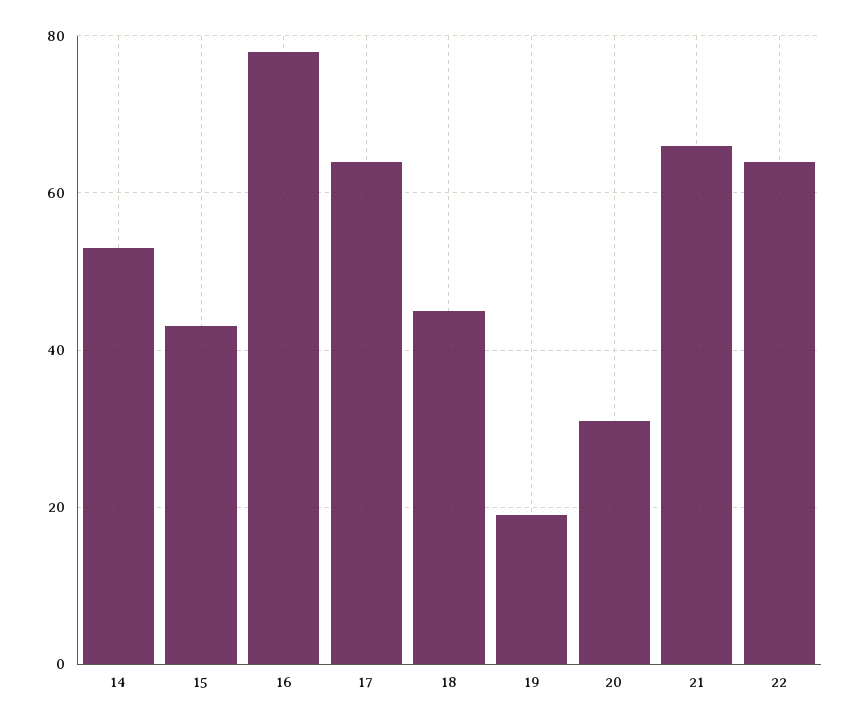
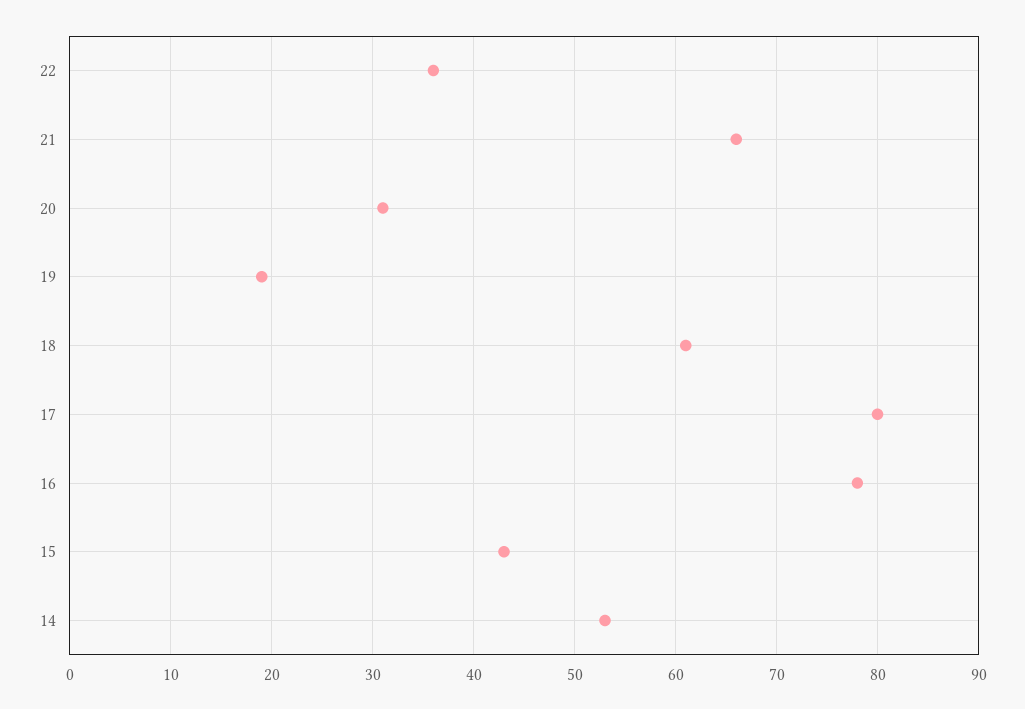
  {
    "14": 53,
    "15": 43,
    "16": 78,
-   "17": 65,
+   "17": 80,
-   "18": 45,
+   "18": 61,
    "19": 19,
    "20": 31,
    "21": 66,
-   "22": 65
+   "22": 36
  }

